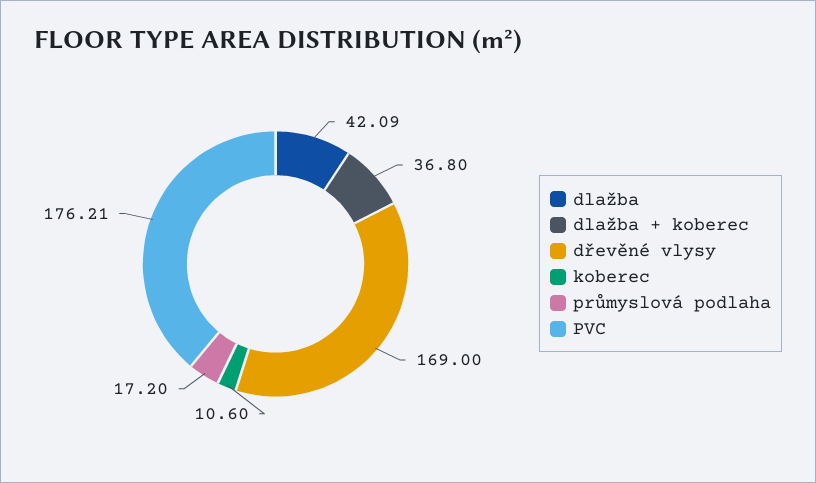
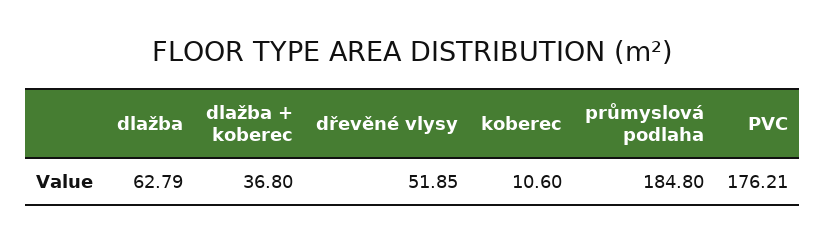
  {
-   "dlažba": 42.09,
+   "dlažba": 62.79,
    "dlažba + koberec": 36.8,
-   "dřevěné vlysy": 169,
+   "dřevěné vlysy": 51.85,
    "koberec": 10.6,
-   "průmyslová podlaha": 17.2,
+   "průmyslová podlaha": 184.8,
    "PVC": 176.21
  }

